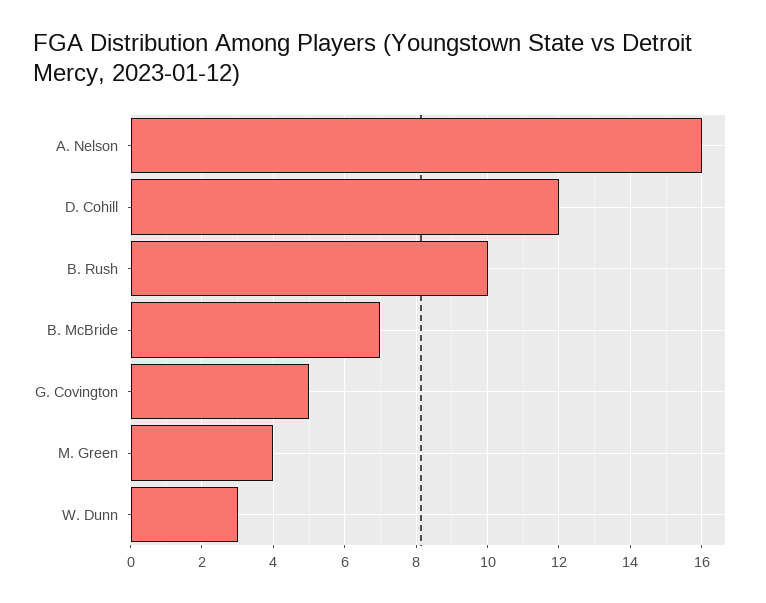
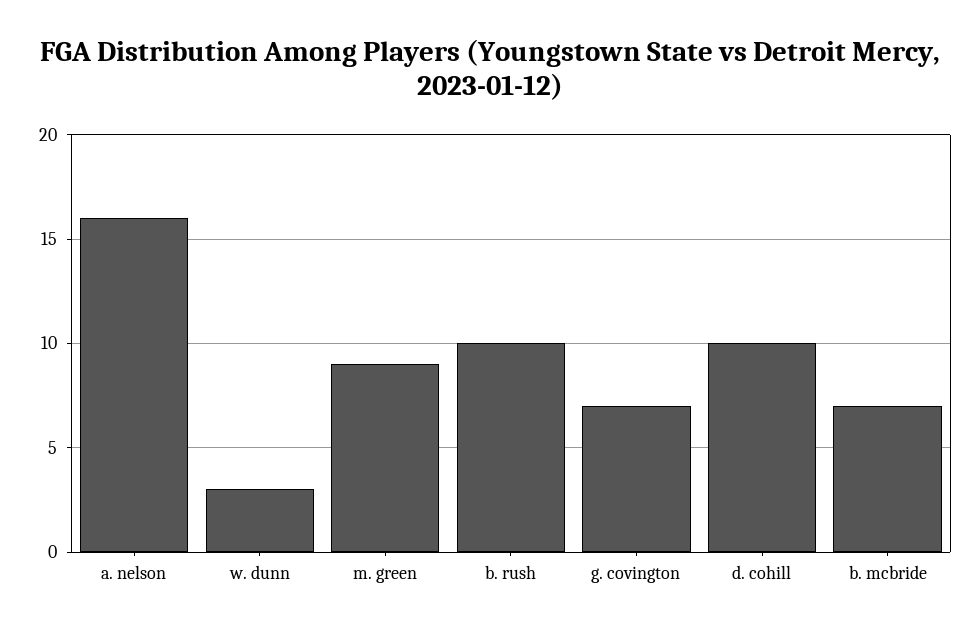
  {
    "A. Nelson": 16,
-   "D. Cohill": 12,
+   "D. Cohill": 10,
    "B. Rush": 10,
    "B. McBride": 7,
-   "G. Covington": 5,
+   "G. Covington": 7,
-   "M. Green": 4,
+   "M. Green": 9,
    "W. Dunn": 3
  }

